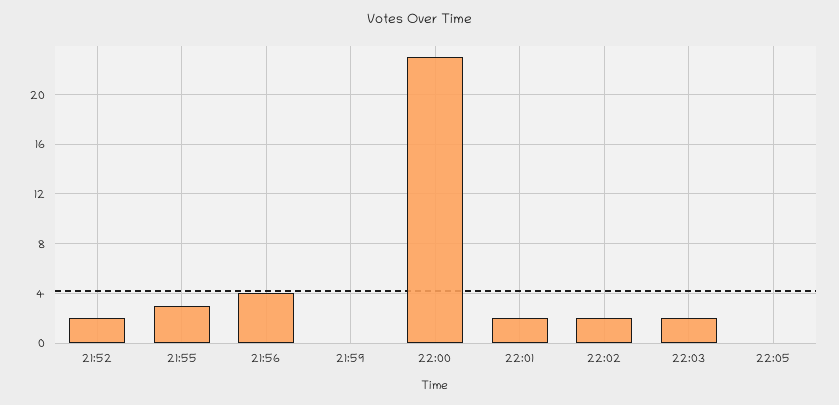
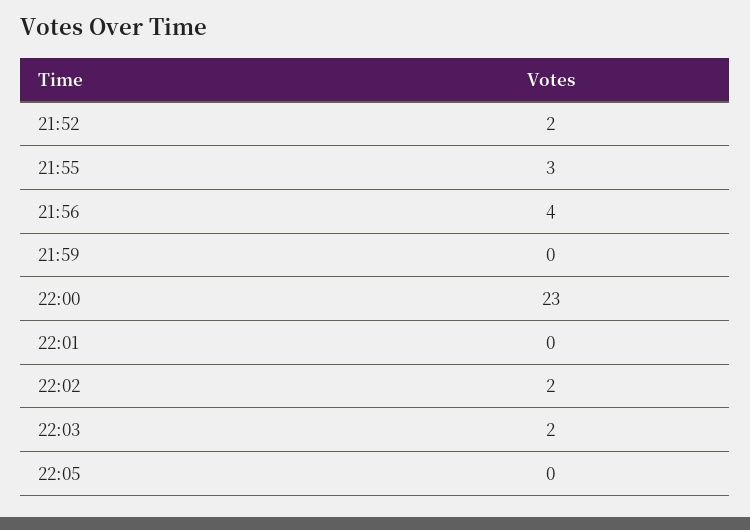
  {
    "21:52": 2,
    "21:55": 3,
    "21:56": 4,
    "21:59": 0,
    "22:00": 23,
-   "22:01": 2,
+   "22:01": 0,
    "22:02": 2,
    "22:03": 2,
    "22:05": 0
  }

